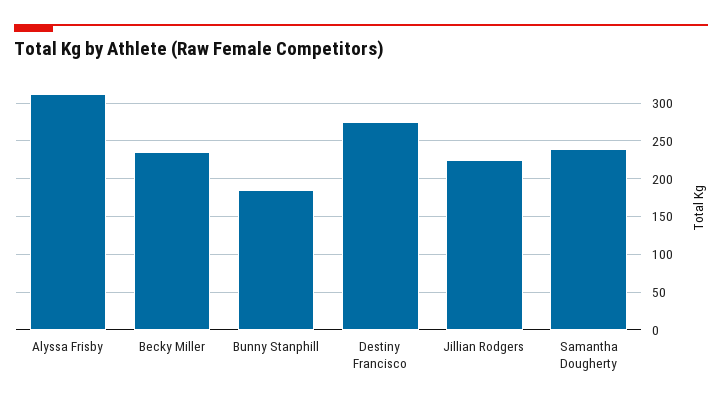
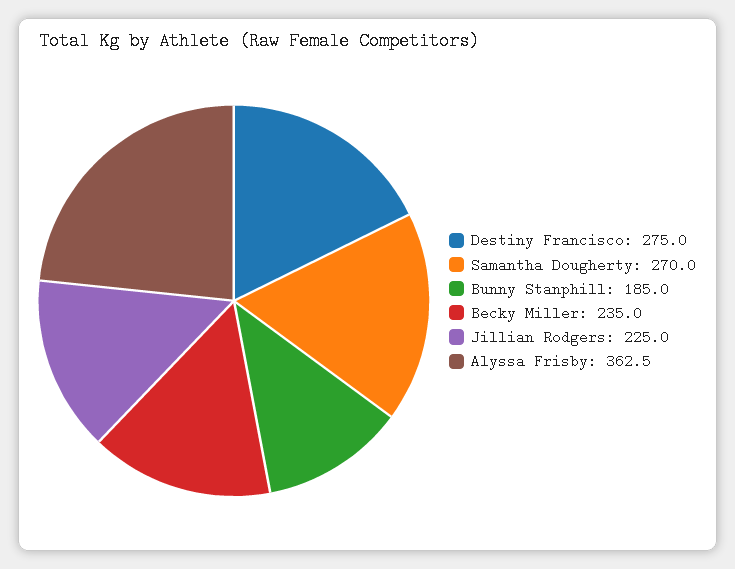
  {
-   "Alyssa Frisby": 310,
+   "Alyssa Frisby": 362.5,
    "Becky Miller": 235,
    "Bunny Stanphill": 185,
    "Destiny Francisco": 275,
    "Jillian Rodgers": 225,
-   "Samantha Dougherty": 240
+   "Samantha Dougherty": 270
  }

